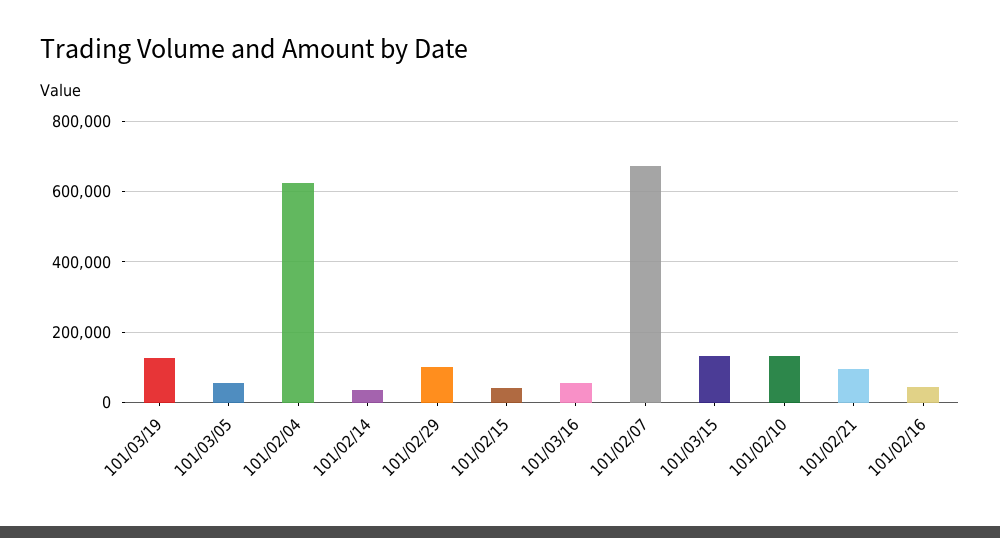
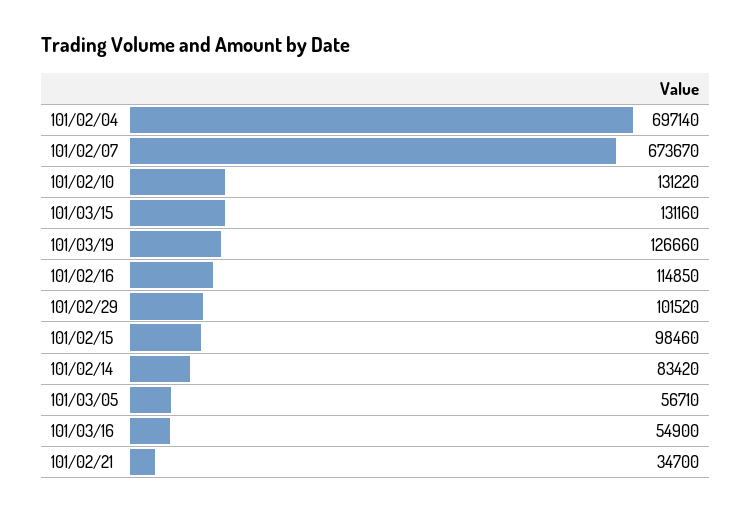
  {
    "101/03/19": 126660,
    "101/03/05": 56710,
-   "101/02/04": 620000,
+   "101/02/04": 697140,
-   "101/02/14": 40000,
+   "101/02/14": 83420,
    "101/02/29": 101520,
-   "101/02/15": 40000,
+   "101/02/15": 98460,
    "101/03/16": 54900,
    "101/02/07": 673670,
    "101/03/15": 131160,
    "101/02/10": 131220,
-   "101/02/21": 100000,
+   "101/02/21": 34700,
-   "101/02/16": 40000
+   "101/02/16": 114850
  }

